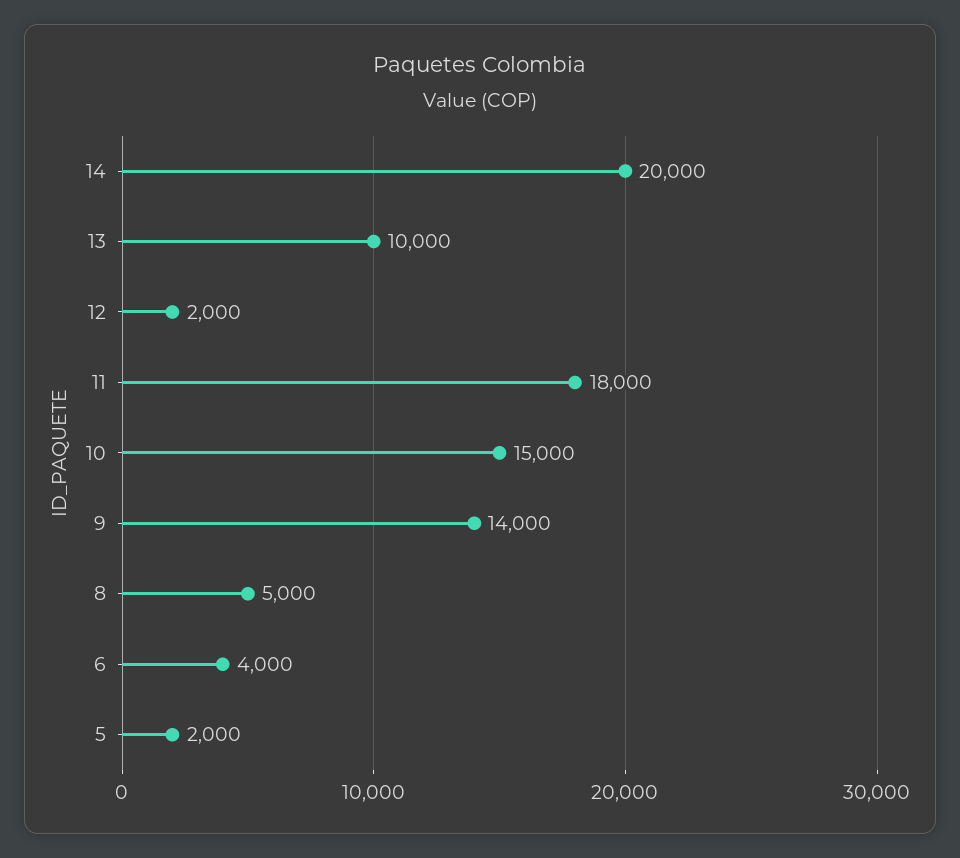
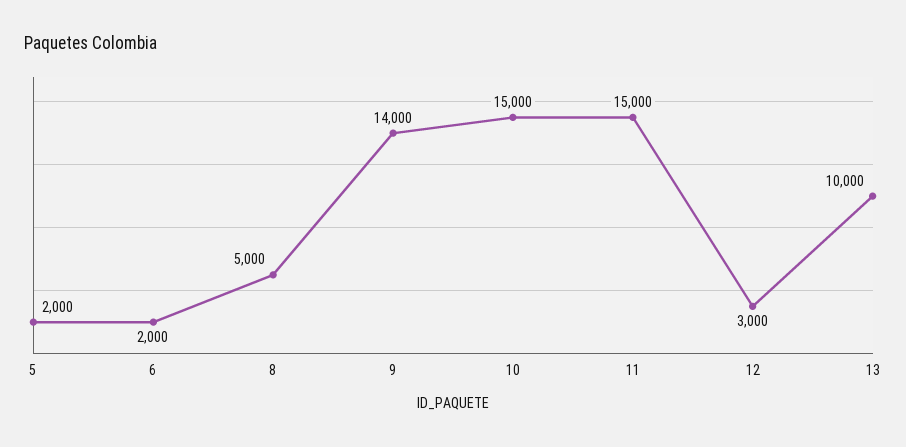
  {
-   "14": 20000,
    "13": 10000,
-   "12": 2000,
+   "12": 3000,
-   "11": 18000,
+   "11": 15000,
    "10": 15000,
    "9": 14000,
    "8": 5000,
-   "6": 4000,
+   "6": 2000,
    "5": 2000
  }

